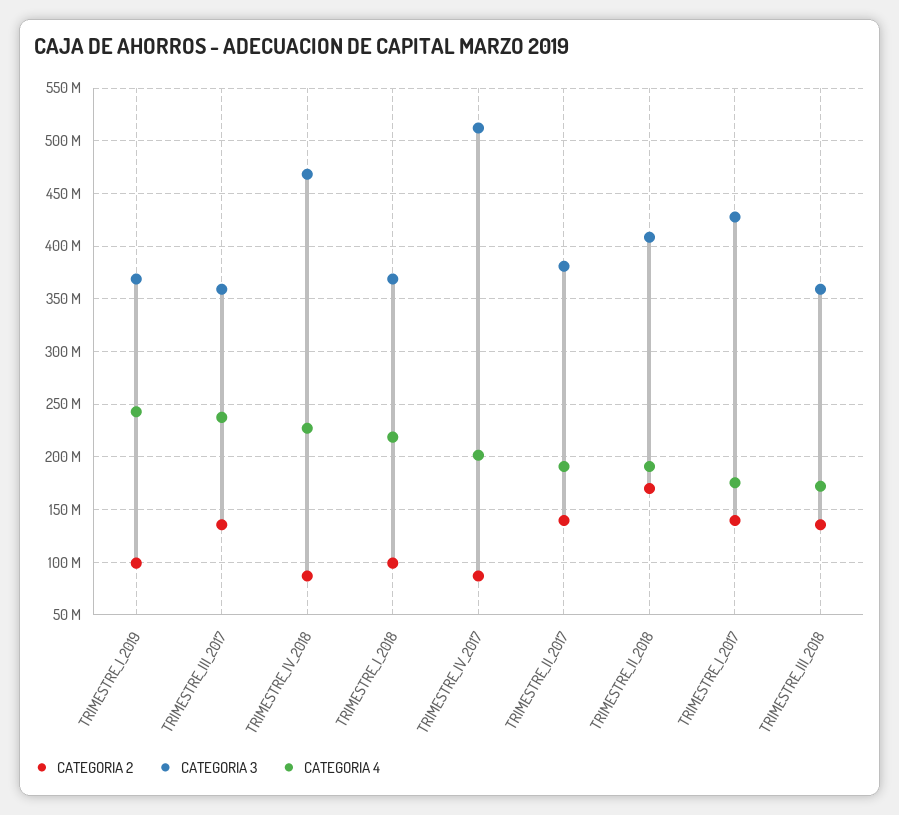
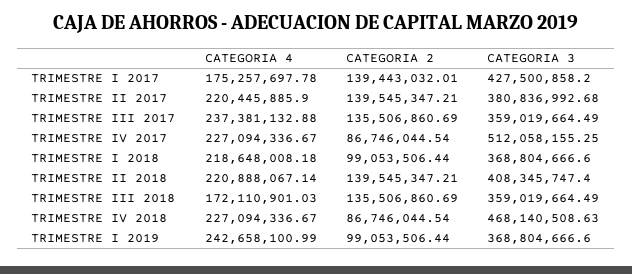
  {
    "CATEGORIA 2": {
      "TRIMESTRE_I_2019": 99053506.44,
      "TRIMESTRE_III_2017": 135506860.69,
      "TRIMESTRE_IV_2018": 86746044.54,
      "TRIMESTRE_I_2018": 99053506.44,
      "TRIMESTRE_IV_2017": 86746044.54,
      "TRIMESTRE_II_2017": 139545347.21,
-     "TRIMESTRE_II_2018": 170000000,
+     "TRIMESTRE_II_2018": 139545347.21,
      "TRIMESTRE_I_2017": 139443032.01,
      "TRIMESTRE_III_2018": 135506860.69
    },
    "CATEGORIA 3": {
      "TRIMESTRE_I_2019": 368804666.6,
      "TRIMESTRE_III_2017": 359019664.49,
      "TRIMESTRE_IV_2018": 468140508.63,
      "TRIMESTRE_I_2018": 368804666.6,
      "TRIMESTRE_IV_2017": 512058155.25,
      "TRIMESTRE_II_2017": 380836992.68,
      "TRIMESTRE_II_2018": 408345747.4,
      "TRIMESTRE_I_2017": 427500858.2,
      "TRIMESTRE_III_2018": 359019664.49
    },
    "CATEGORIA 4": {
      "TRIMESTRE_I_2019": 242658100.99,
      "TRIMESTRE_III_2017": 237381132.88,
      "TRIMESTRE_IV_2018": 227094336.67,
      "TRIMESTRE_I_2018": 218648008.18,
-     "TRIMESTRE_IV_2017": 200000000,
+     "TRIMESTRE_IV_2017": 227094336.67,
-     "TRIMESTRE_II_2017": 190000000,
+     "TRIMESTRE_II_2017": 220445885.9,
-     "TRIMESTRE_II_2018": 190000000,
+     "TRIMESTRE_II_2018": 220888067.14,
      "TRIMESTRE_I_2017": 175257697.78,
      "TRIMESTRE_III_2018": 172110901.03
    }
  }

